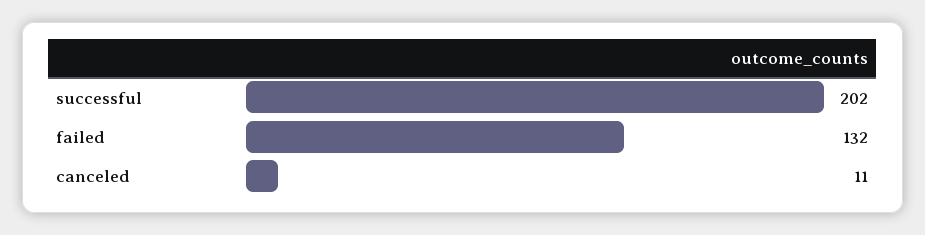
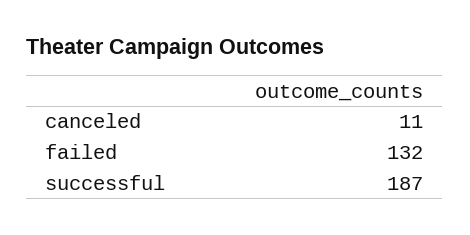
  {
-   "successful": 202,
+   "successful": 187,
    "failed": 132,
    "canceled": 11
  }

